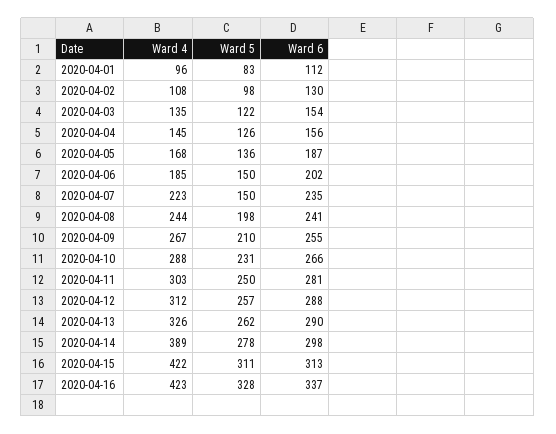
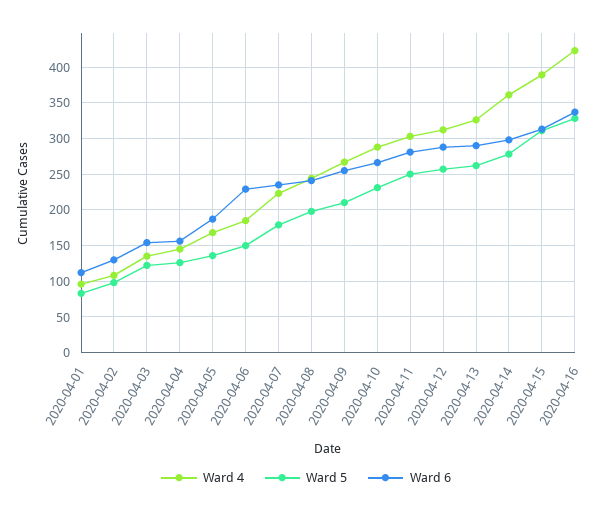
  {
    "Ward 4": {
      "2020-04-01": 96,
      "2020-04-02": 108,
      "2020-04-03": 135,
      "2020-04-04": 145,
      "2020-04-05": 168,
      "2020-04-06": 185,
      "2020-04-07": 223,
      "2020-04-08": 244,
      "2020-04-09": 267,
      "2020-04-10": 288,
      "2020-04-11": 303,
      "2020-04-12": 312,
      "2020-04-13": 326,
-     "2020-04-14": 389,
+     "2020-04-14": 360,
-     "2020-04-15": 422,
+     "2020-04-15": 390,
      "2020-04-16": 423
    },
    "Ward 5": {
      "2020-04-01": 83,
      "2020-04-02": 98,
      "2020-04-03": 122,
      "2020-04-04": 126,
      "2020-04-05": 136,
      "2020-04-06": 150,
-     "2020-04-07": 150,
+     "2020-04-07": 180,
      "2020-04-08": 198,
      "2020-04-09": 210,
      "2020-04-10": 231,
      "2020-04-11": 250,
      "2020-04-12": 257,
      "2020-04-13": 262,
      "2020-04-14": 278,
      "2020-04-15": 311,
      "2020-04-16": 328
    },
    "Ward 6": {
      "2020-04-01": 112,
      "2020-04-02": 130,
      "2020-04-03": 154,
      "2020-04-04": 156,
      "2020-04-05": 187,
-     "2020-04-06": 202,
+     "2020-04-06": 230,
      "2020-04-07": 235,
      "2020-04-08": 241,
      "2020-04-09": 255,
      "2020-04-10": 266,
      "2020-04-11": 281,
      "2020-04-12": 288,
      "2020-04-13": 290,
      "2020-04-14": 298,
      "2020-04-15": 313,
      "2020-04-16": 337
    }
  }

